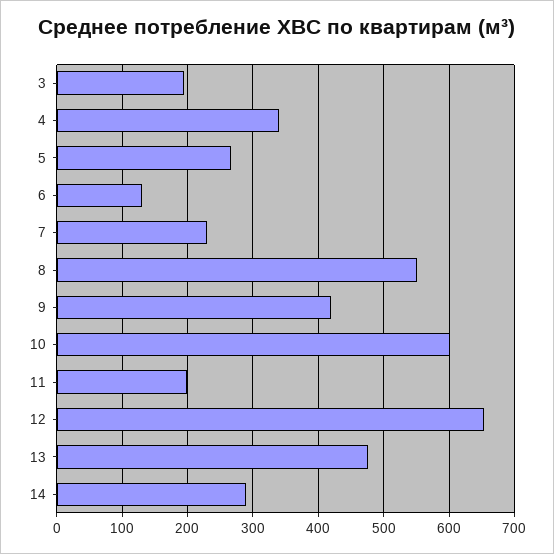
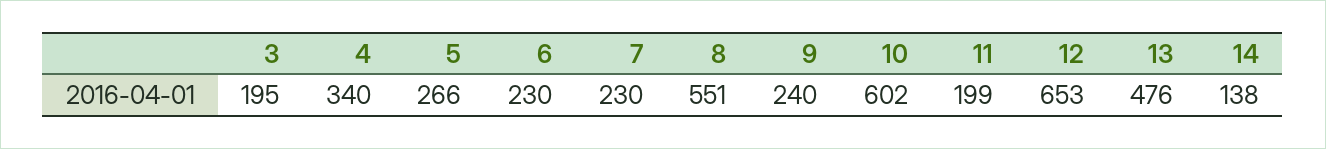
  {
    "3": 195,
    "4": 340,
    "5": 266,
-   "6": 130,
+   "6": 230,
    "7": 230,
    "8": 551,
-   "9": 420,
+   "9": 240,
    "10": 602,
    "11": 199,
    "12": 653,
    "13": 476,
-   "14": 290
+   "14": 138
  }

